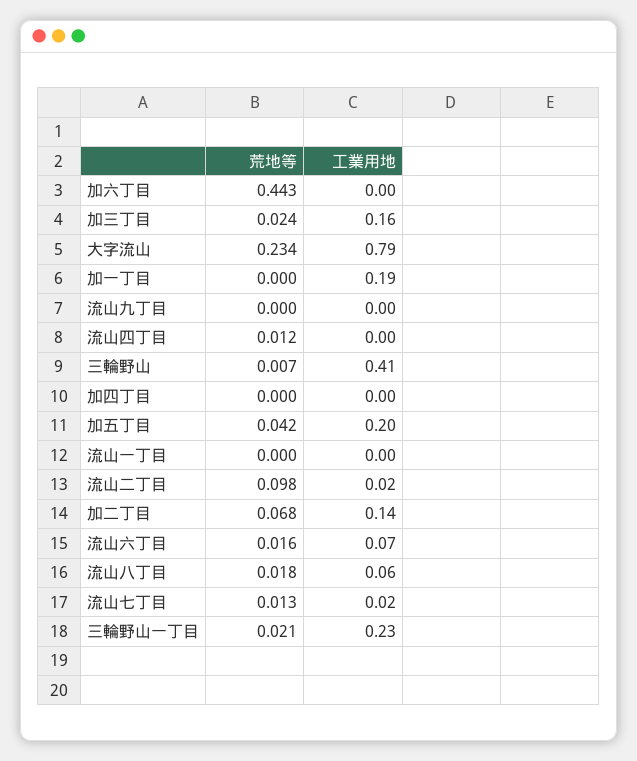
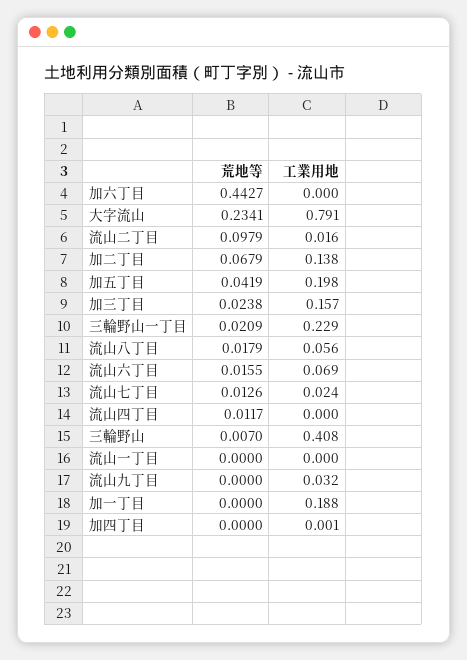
  {
    "荒地等": {
      "加六丁目": 0.4427,
      "加三丁目": 0.0238,
      "大字流山": 0.2341,
      "加一丁目": 0,
      "流山九丁目": 0,
      "流山四丁目": 0.0117,
      "三輪野山": 0.007,
      "加四丁目": 0,
      "加五丁目": 0.0419,
      "流山一丁目": 0,
      "流山二丁目": 0.0979,
      "加二丁目": 0.0679,
      "流山六丁目": 0.0155,
      "流山八丁目": 0.0179,
      "流山七丁目": 0.0126,
      "三輪野山一丁目": 0.0209
    },
    "工業用地": {
      "加六丁目": 0,
      "加三丁目": 0.157,
      "大字流山": 0.791,
      "加一丁目": 0.188,
-     "流山九丁目": 0,
+     "流山九丁目": 0.032,
      "流山四丁目": 0,
      "三輪野山": 0.408,
      "加四丁目": 0.001,
      "加五丁目": 0.198,
      "流山一丁目": 0,
      "流山二丁目": 0.016,
      "加二丁目": 0.138,
      "流山六丁目": 0.069,
      "流山八丁目": 0.056,
      "流山七丁目": 0.024,
      "三輪野山一丁目": 0.229
    }
  }

